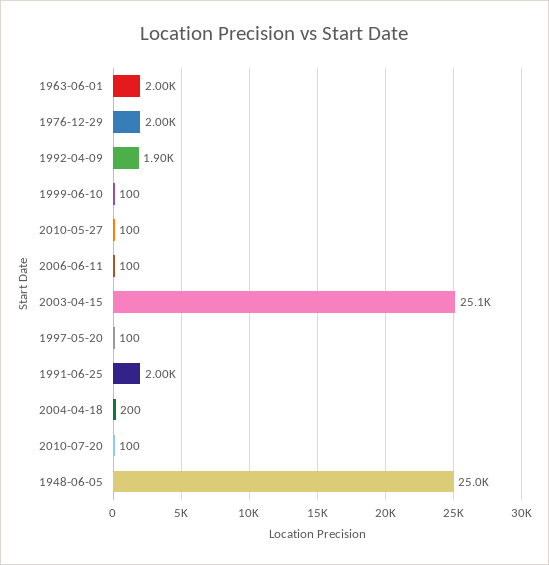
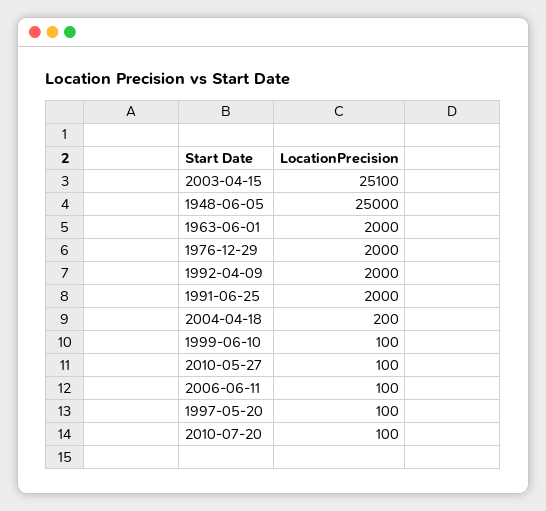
  {
    "1963-06-01": 2000,
    "1976-12-29": 2000,
-   "1992-04-09": 1900,
+   "1992-04-09": 2000,
    "1999-06-10": 100,
    "2010-05-27": 100,
    "2006-06-11": 100,
    "2003-04-15": 25100,
    "1997-05-20": 100,
    "1991-06-25": 2000,
    "2004-04-18": 200,
    "2010-07-20": 100,
    "1948-06-05": 25000
  }

